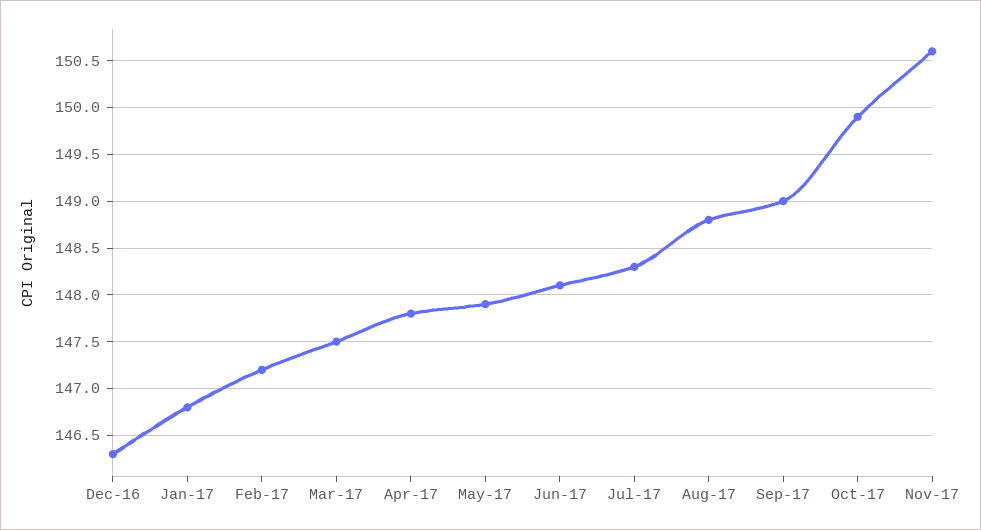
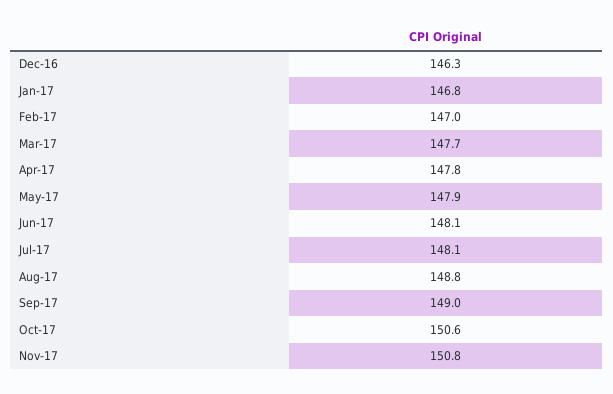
  {
    "Dec-16": 146.3,
    "Jan-17": 146.8,
-   "Feb-17": 147.2,
+   "Feb-17": 147,
-   "Mar-17": 147.5,
+   "Mar-17": 147.7,
    "Apr-17": 147.8,
    "May-17": 147.9,
    "Jun-17": 148.1,
-   "Jul-17": 148.3,
+   "Jul-17": 148.1,
    "Aug-17": 148.8,
    "Sep-17": 149,
-   "Oct-17": 149.9,
+   "Oct-17": 150.6,
-   "Nov-17": 150.6
+   "Nov-17": 150.8
  }

